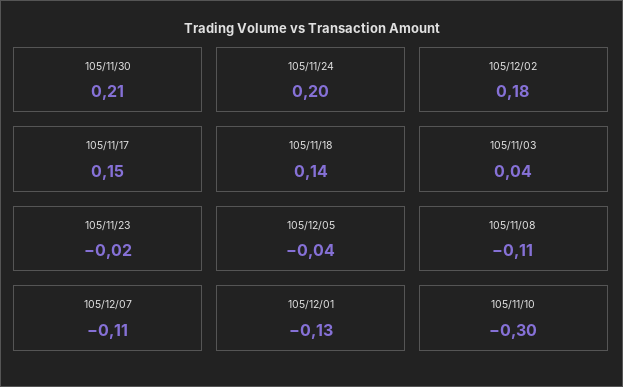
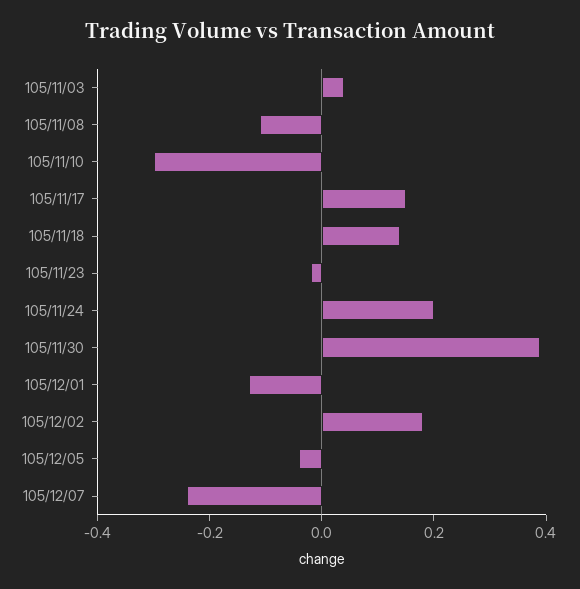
  {
-   "105/11/30": 0.21,
+   "105/11/30": 0.4,
    "105/11/24": 0.2,
    "105/12/02": 0.18,
    "105/11/17": 0.15,
    "105/11/18": 0.14,
    "105/11/03": 0.04,
    "105/11/23": -0.02,
    "105/12/05": -0.04,
    "105/11/08": -0.11,
-   "105/12/07": -0.11,
+   "105/12/07": -0.25,
    "105/12/01": -0.13,
    "105/11/10": -0.3
  }

